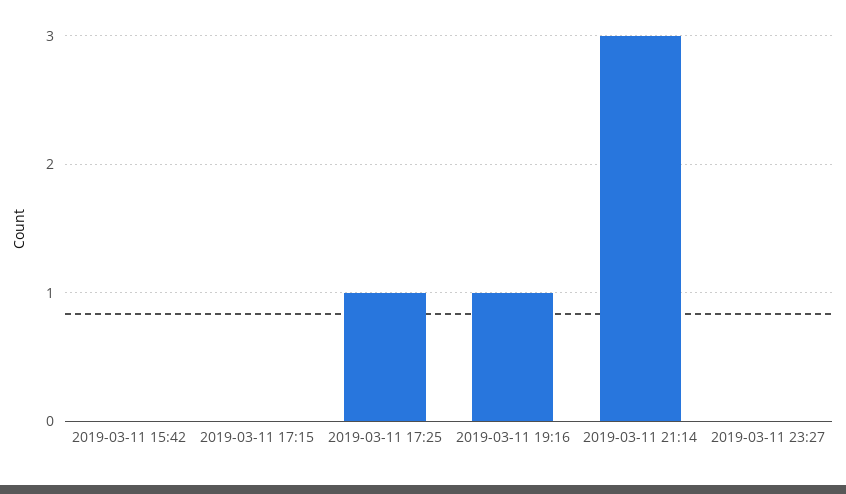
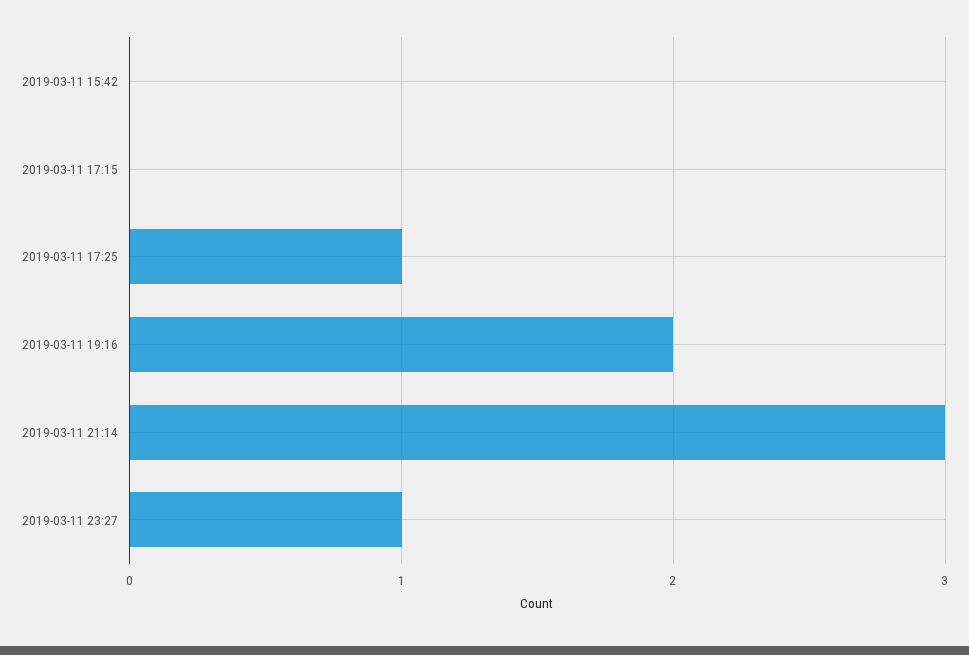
  {
    "2019-03-11 15:42": 0,
    "2019-03-11 17:15": 0,
    "2019-03-11 17:25": 1,
-   "2019-03-11 19:16": 1,
+   "2019-03-11 19:16": 2,
    "2019-03-11 21:14": 3,
-   "2019-03-11 23:27": 0
+   "2019-03-11 23:27": 1
  }

